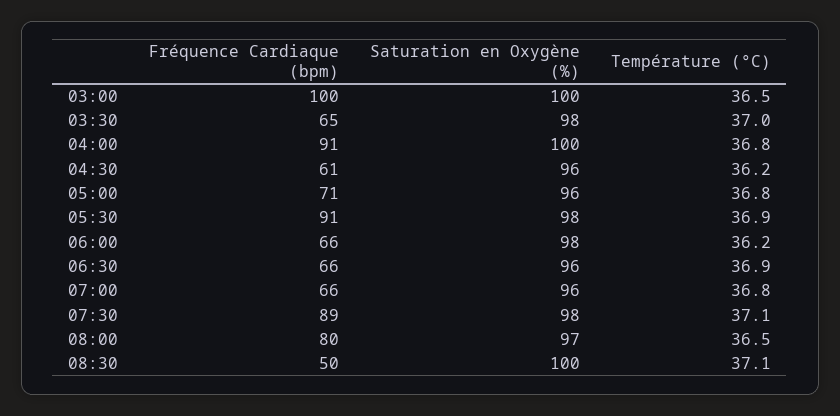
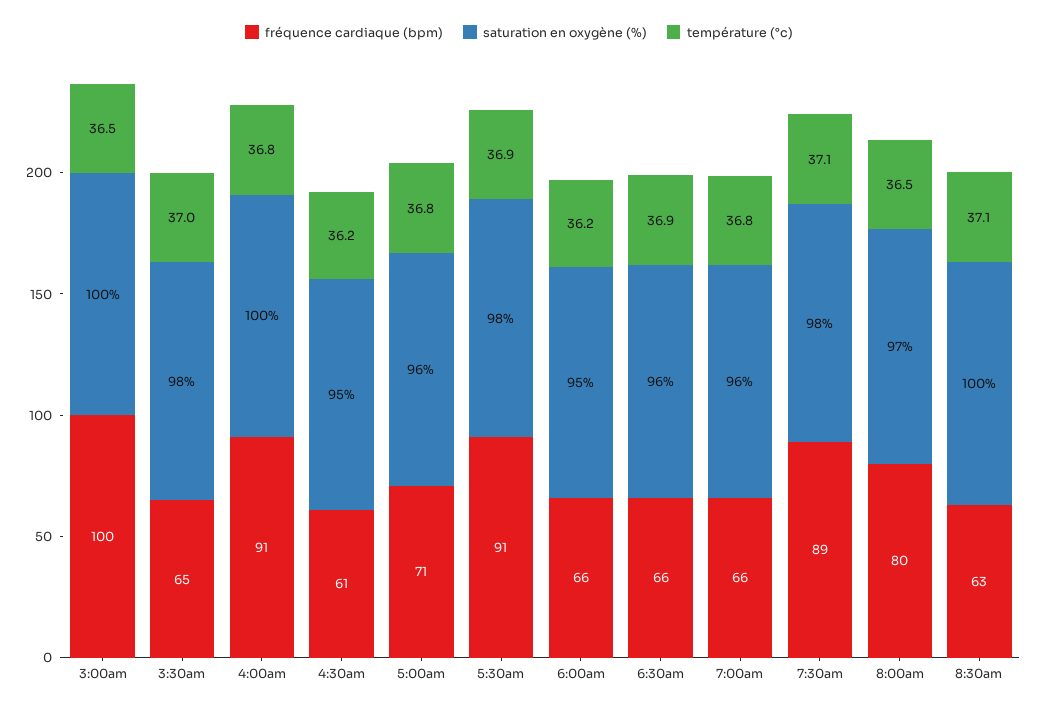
  {
    "Fréquence Cardiaque (bpm)": {
      "03:00": 100,
      "03:30": 65,
      "04:00": 91,
      "04:30": 61,
      "05:00": 71,
      "05:30": 91,
      "06:00": 66,
      "06:30": 66,
      "07:00": 66,
      "07:30": 89,
      "08:00": 80,
-     "08:30": 50
+     "08:30": 63
    },
    "Saturation en Oxygène (%)": {
      "03:00": 100,
      "03:30": 98,
      "04:00": 100,
-     "04:30": 96,
+     "04:30": 95,
      "05:00": 96,
      "05:30": 98,
-     "06:00": 98,
+     "06:00": 95,
      "06:30": 96,
      "07:00": 96,
      "07:30": 98,
      "08:00": 97,
      "08:30": 100
    },
    "Température (°C)": {
      "03:00": 36.5,
      "03:30": 37,
      "04:00": 36.8,
      "04:30": 36.2,
      "05:00": 36.8,
      "05:30": 36.9,
      "06:00": 36.2,
      "06:30": 36.9,
      "07:00": 36.8,
      "07:30": 37.1,
      "08:00": 36.5,
      "08:30": 37.1
    }
  }

